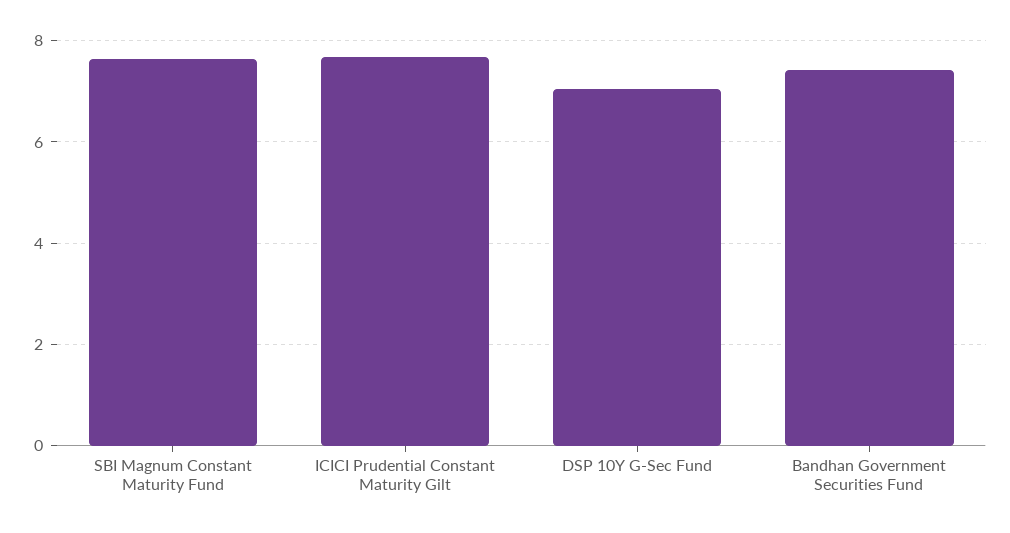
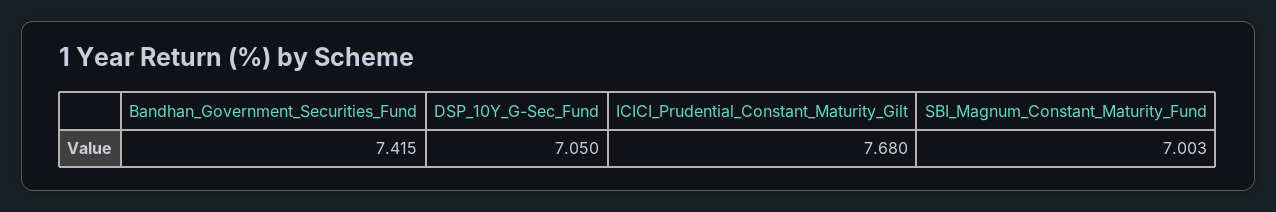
  {
-   "SBI Magnum Constant Maturity Fund": 7.6,
+   "SBI Magnum Constant Maturity Fund": 7.003,
    "ICICI Prudential Constant Maturity Gilt": 7.68,
    "DSP 10Y G-Sec Fund": 7.05,
    "Bandhan Government Securities Fund": 7.415
  }

